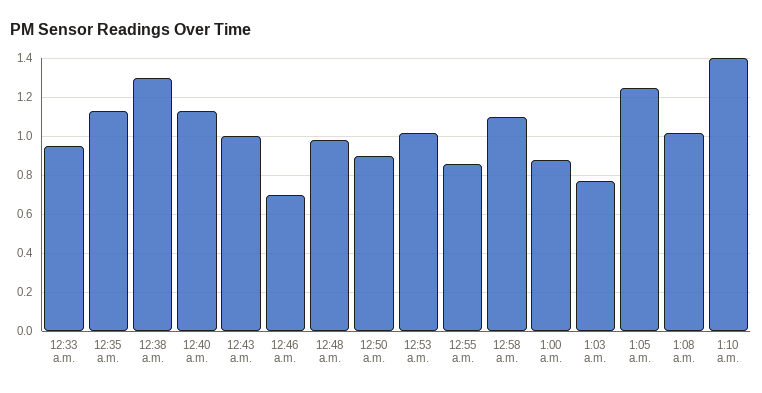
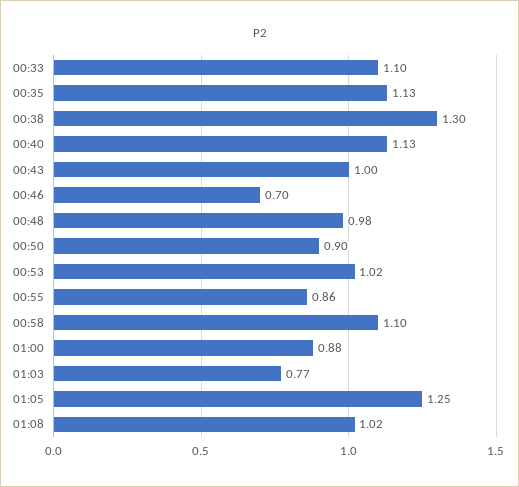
  {
-   "12:33 a.m.": 0.95,
+   "12:33 a.m.": 1.1,
    "12:35 a.m.": 1.13,
    "12:38 a.m.": 1.3,
    "12:40 a.m.": 1.13,
    "12:43 a.m.": 1,
    "12:46 a.m.": 0.7,
    "12:48 a.m.": 0.98,
    "12:50 a.m.": 0.9,
    "12:53 a.m.": 1.02,
    "12:55 a.m.": 0.86,
    "12:58 a.m.": 1.1,
    "1:00 a.m.": 0.88,
    "1:03 a.m.": 0.77,
    "1:05 a.m.": 1.25,
-   "1:08 a.m.": 1.02,
+   "1:08 a.m.": 1.02
-   "1:10 a.m.": 1.4
  }

